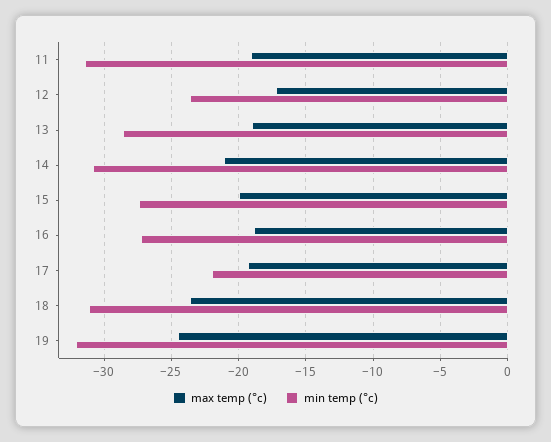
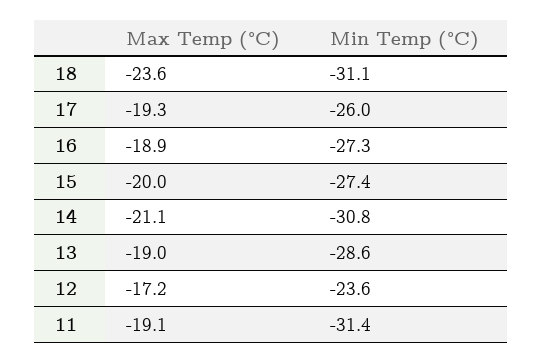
  {
    "max temp (°c)": {
      "11": -19.1,
      "12": -17.2,
      "13": -19,
      "14": -21.1,
      "15": -20,
      "16": -18.9,
      "17": -19.3,
-     "18": -23.6,
+     "18": -23.6
-     "19": -24.5
    },
    "min temp (°c)": {
      "11": -31.4,
      "12": -23.6,
      "13": -28.6,
      "14": -30.8,
      "15": -27.4,
      "16": -27.3,
-     "17": -22,
+     "17": -26,
-     "18": -31.1,
+     "18": -31.1
-     "19": -32
    }
  }

